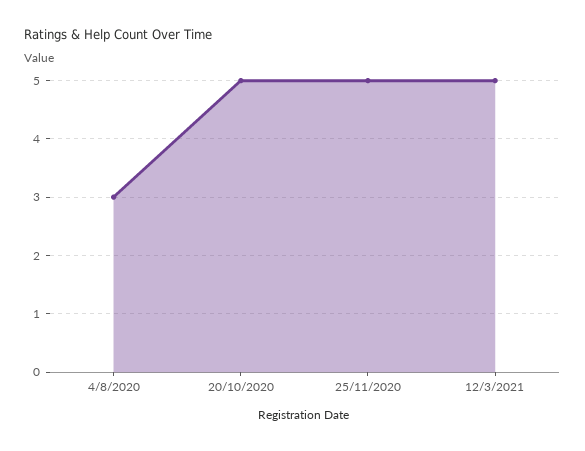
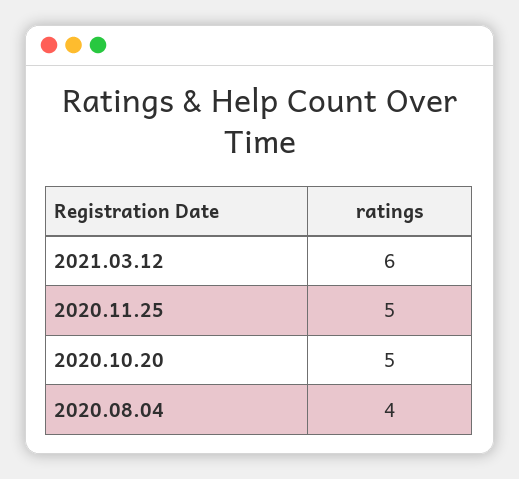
  {
-   "4/8/2020": 3,
+   "4/8/2020": 4,
    "20/10/2020": 5,
    "25/11/2020": 5,
-   "12/3/2021": 5
+   "12/3/2021": 6
  }

